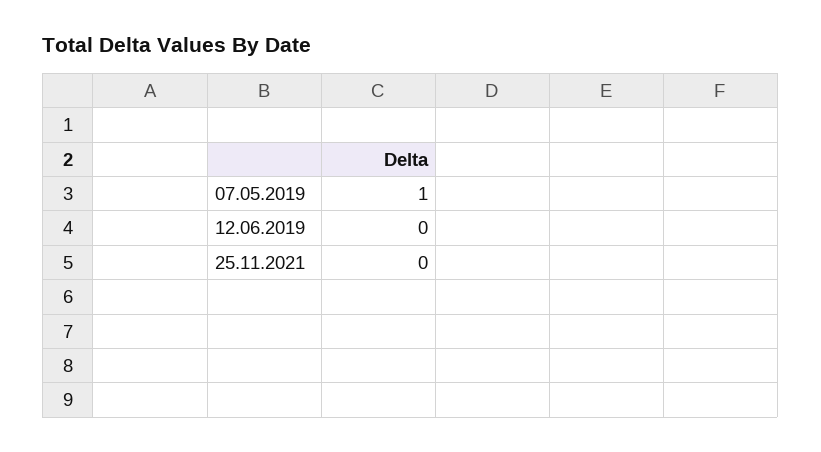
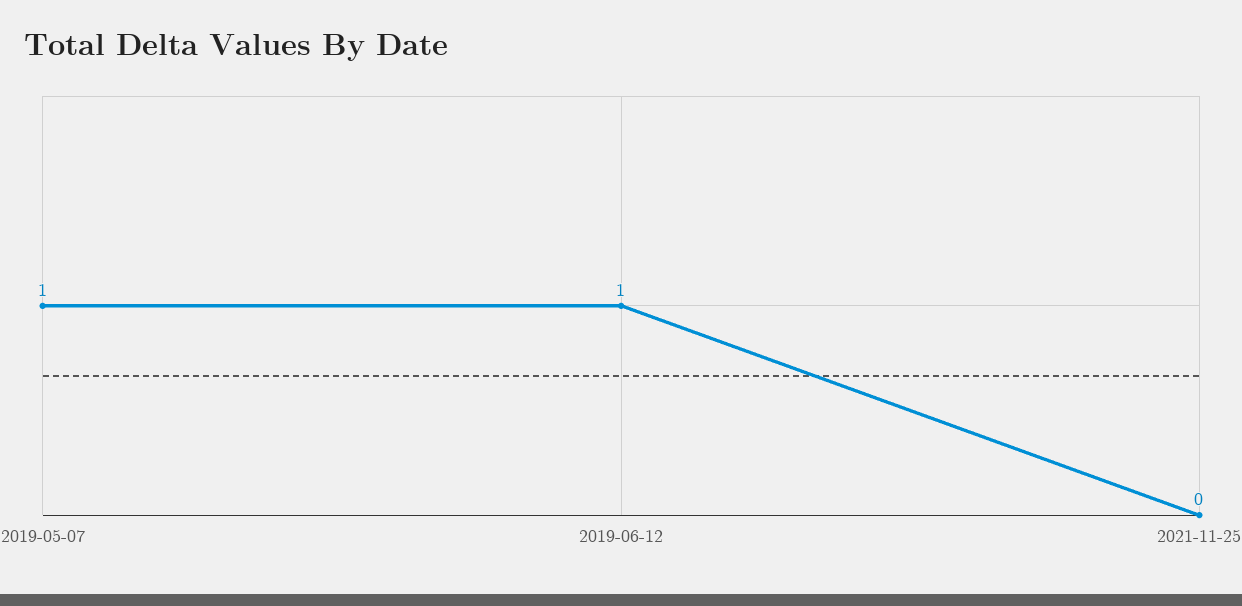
  {
    "07.05.2019": 1,
-   "12.06.2019": 0,
+   "12.06.2019": 1,
    "25.11.2021": 0
  }

